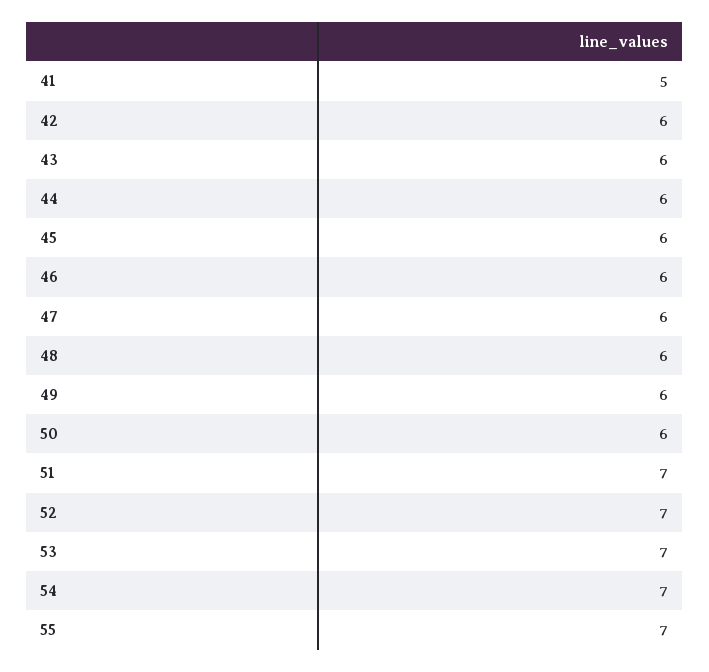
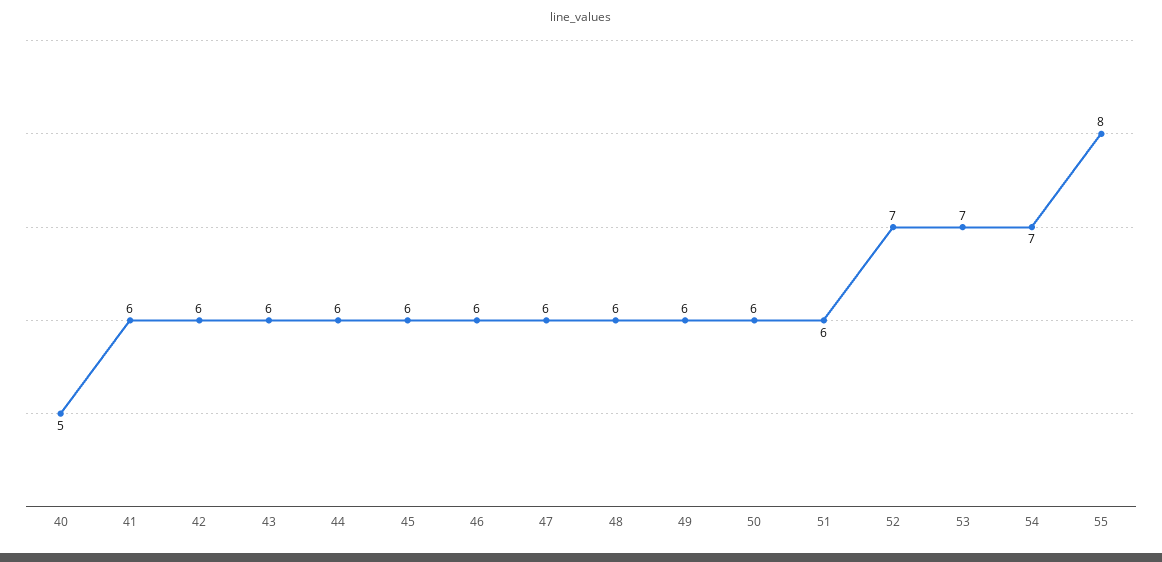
  {
-   "41": 5,
+   "41": 6,
    "42": 6,
    "43": 6,
    "44": 6,
    "45": 6,
    "46": 6,
    "47": 6,
    "48": 6,
    "49": 6,
    "50": 6,
-   "51": 7,
+   "51": 6,
    "52": 7,
    "53": 7,
    "54": 7,
-   "55": 7
+   "55": 8,
+   "40": 5
  }

